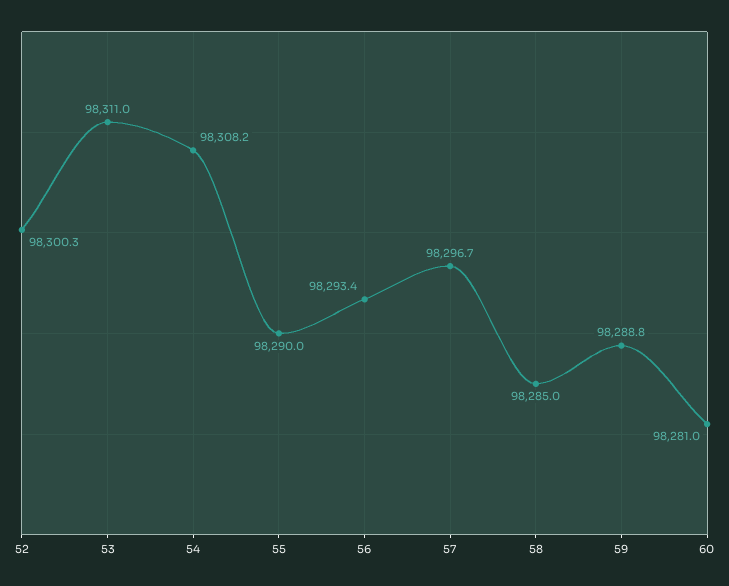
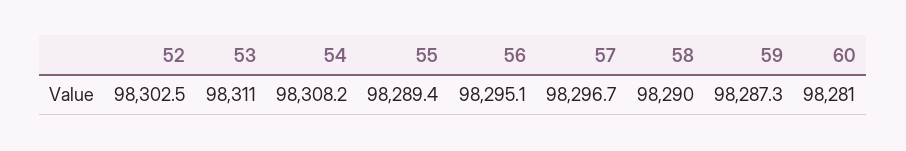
  {
-   "52": 98300.3,
+   "52": 98302.5,
    "53": 98311,
    "54": 98308.2,
-   "55": 98290,
+   "55": 98289.4,
-   "56": 98293.4,
+   "56": 98295.1,
    "57": 98296.7,
-   "58": 98285,
+   "58": 98290,
-   "59": 98288.8,
+   "59": 98287.3,
    "60": 98281
  }

